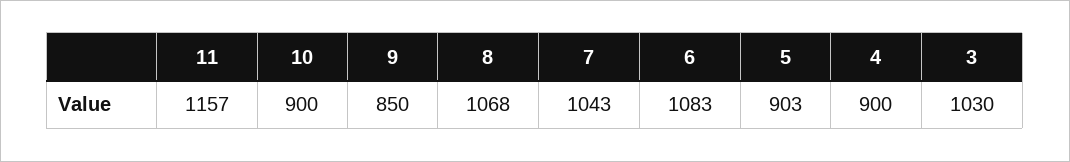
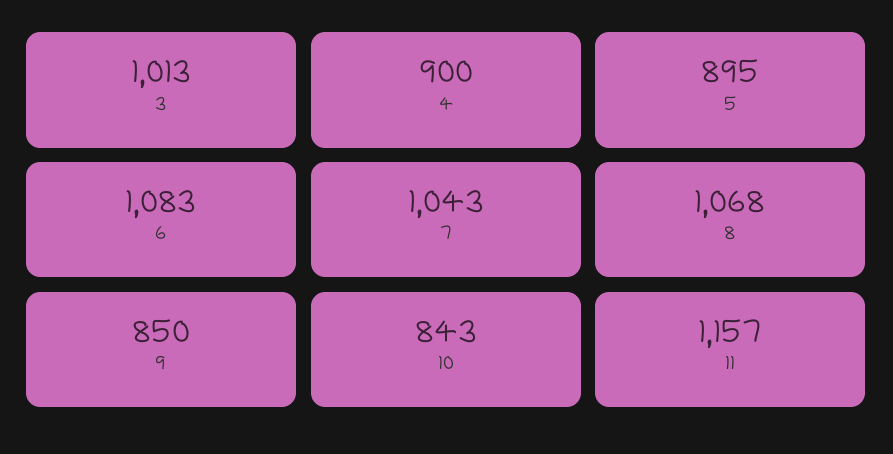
  {
    "11": 1157,
-   "10": 900,
+   "10": 843,
    "9": 850,
    "8": 1068,
    "7": 1043,
    "6": 1083,
-   "5": 903,
+   "5": 895,
    "4": 900,
-   "3": 1030
+   "3": 1013
  }

